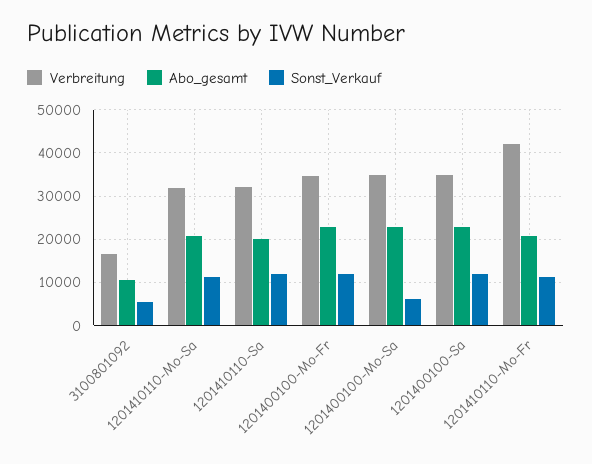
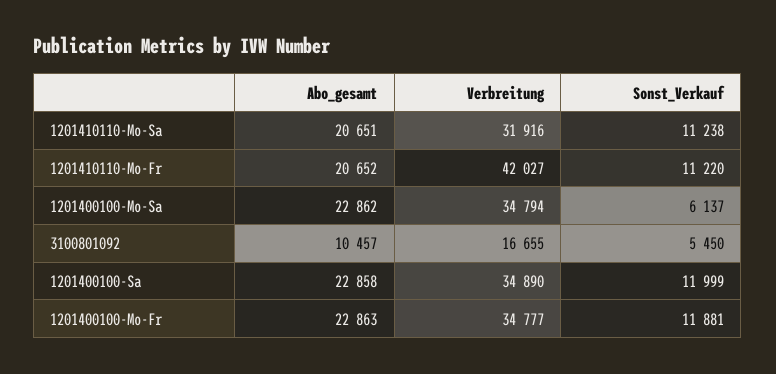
  {
    "Verbreitung": {
      "3100801092": 16655,
      "1201410110-Mo-Sa": 31916,
-     "1201410110-Sa": 32000,
      "1201400100-Mo-Fr": 34777,
      "1201400100-Mo-Sa": 34794,
      "1201400100-Sa": 34890,
      "1201410110-Mo-Fr": 42027
    },
    "Abo_gesamt": {
      "3100801092": 10457,
      "1201410110-Mo-Sa": 20651,
-     "1201410110-Sa": 20000,
      "1201400100-Mo-Fr": 22863,
      "1201400100-Mo-Sa": 22862,
      "1201400100-Sa": 22858,
      "1201410110-Mo-Fr": 20652
    },
    "Sonst_Verkauf": {
      "3100801092": 5450,
      "1201410110-Mo-Sa": 11238,
-     "1201410110-Sa": 12000,
      "1201400100-Mo-Fr": 11881,
      "1201400100-Mo-Sa": 6137,
      "1201400100-Sa": 11999,
      "1201410110-Mo-Fr": 11220
    }
  }

